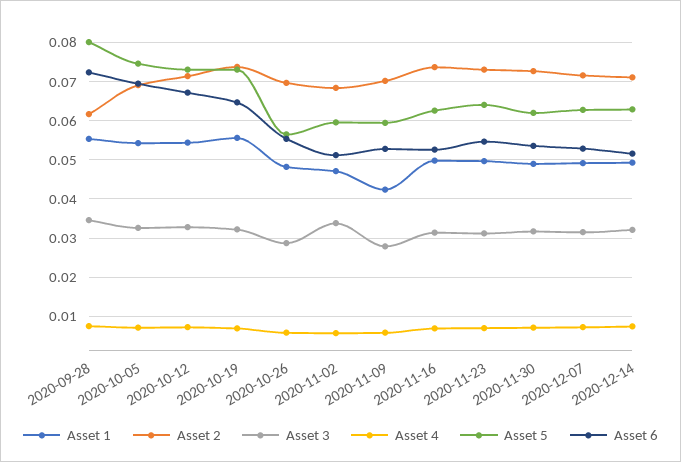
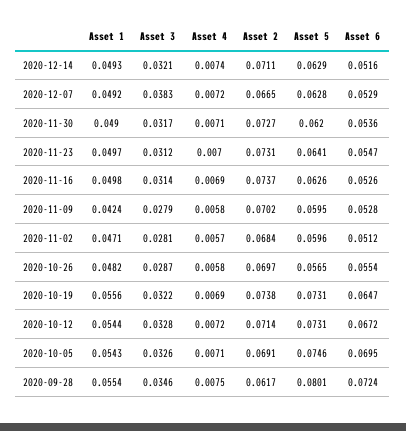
  {
    "Asset 1": {
      "2020-09-28": 0.0554,
      "2020-10-05": 0.0543,
      "2020-10-12": 0.0544,
      "2020-10-19": 0.0556,
      "2020-10-26": 0.0482,
      "2020-11-02": 0.0471,
      "2020-11-09": 0.0424,
      "2020-11-16": 0.0498,
      "2020-11-23": 0.0497,
      "2020-11-30": 0.049,
      "2020-12-07": 0.0492,
      "2020-12-14": 0.0493
    },
    "Asset 2": {
      "2020-09-28": 0.0617,
      "2020-10-05": 0.0691,
      "2020-10-12": 0.0714,
      "2020-10-19": 0.0738,
      "2020-10-26": 0.0697,
      "2020-11-02": 0.0684,
      "2020-11-09": 0.0702,
      "2020-11-16": 0.0737,
      "2020-11-23": 0.0731,
      "2020-11-30": 0.0727,
-     "2020-12-07": 0.072,
+     "2020-12-07": 0.0665,
      "2020-12-14": 0.0711
    },
    "Asset 3": {
      "2020-09-28": 0.0346,
      "2020-10-05": 0.0326,
      "2020-10-12": 0.0328,
      "2020-10-19": 0.0322,
      "2020-10-26": 0.0287,
-     "2020-11-02": 0.034,
+     "2020-11-02": 0.0281,
      "2020-11-09": 0.0279,
      "2020-11-16": 0.0314,
      "2020-11-23": 0.0312,
      "2020-11-30": 0.0317,
-     "2020-12-07": 0.032,
+     "2020-12-07": 0.0383,
      "2020-12-14": 0.0321
    },
    "Asset 4": {
      "2020-09-28": 0.0075,
      "2020-10-05": 0.0071,
      "2020-10-12": 0.0072,
      "2020-10-19": 0.0069,
      "2020-10-26": 0.0058,
      "2020-11-02": 0.0057,
      "2020-11-09": 0.0058,
      "2020-11-16": 0.0069,
      "2020-11-23": 0.007,
      "2020-11-30": 0.0071,
      "2020-12-07": 0.0072,
      "2020-12-14": 0.0074
    },
    "Asset 5": {
      "2020-09-28": 0.0801,
      "2020-10-05": 0.0746,
      "2020-10-12": 0.0731,
      "2020-10-19": 0.0731,
      "2020-10-26": 0.0565,
      "2020-11-02": 0.0596,
      "2020-11-09": 0.0595,
      "2020-11-16": 0.0626,
      "2020-11-23": 0.0641,
      "2020-11-30": 0.062,
      "2020-12-07": 0.0628,
      "2020-12-14": 0.0629
    },
    "Asset 6": {
      "2020-09-28": 0.0724,
      "2020-10-05": 0.0695,
      "2020-10-12": 0.0672,
      "2020-10-19": 0.0647,
      "2020-10-26": 0.0554,
      "2020-11-02": 0.0512,
      "2020-11-09": 0.0528,
      "2020-11-16": 0.0526,
      "2020-11-23": 0.0547,
      "2020-11-30": 0.0536,
      "2020-12-07": 0.0529,
      "2020-12-14": 0.0516
    }
  }

